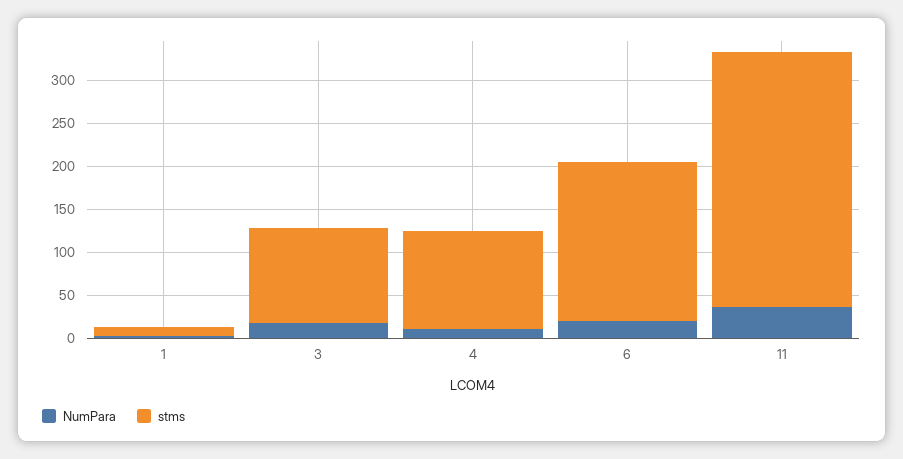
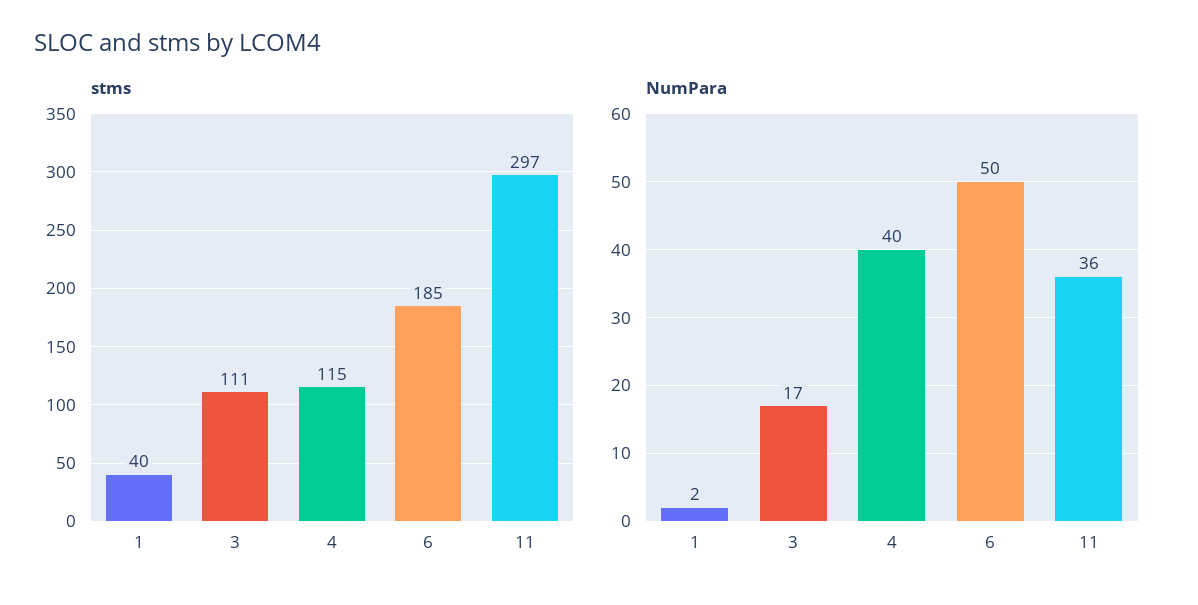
  {
    "NumPara": {
      "1": 2,
      "3": 17,
-     "4": 10,
+     "4": 40,
-     "6": 20,
+     "6": 50,
      "11": 36
    },
    "stms": {
-     "1": 10,
+     "1": 40,
      "3": 111,
      "4": 115,
      "6": 185,
      "11": 297
    }
  }

